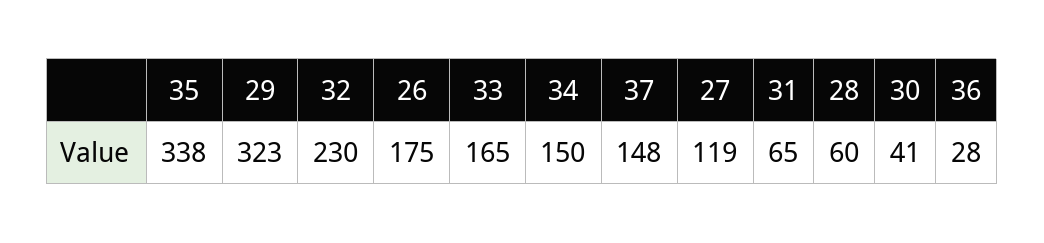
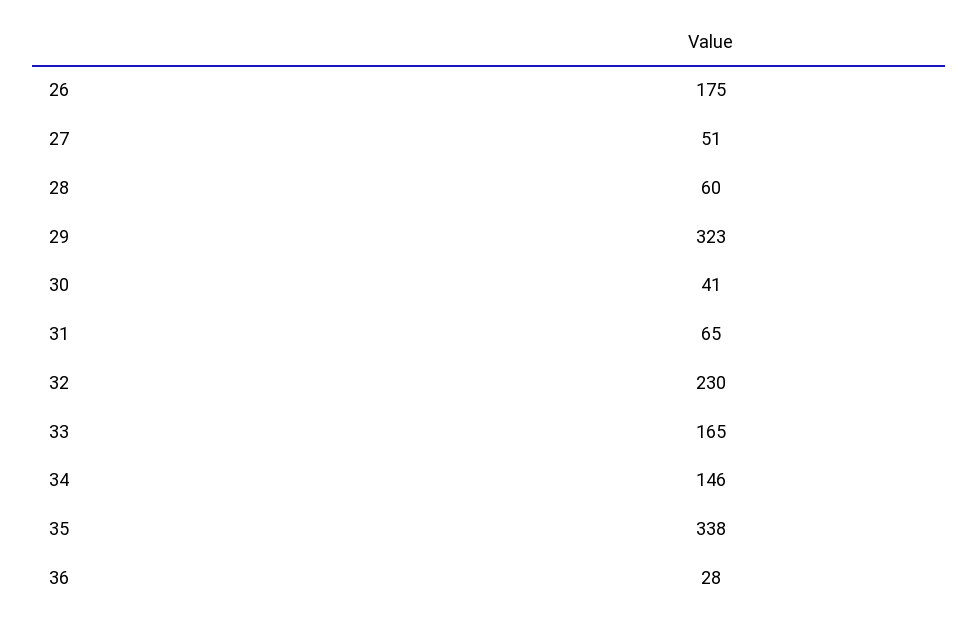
  {
    "35": 338,
    "29": 323,
    "32": 230,
    "26": 175,
    "33": 165,
-   "34": 150,
+   "34": 146,
-   "37": 148,
-   "27": 119,
+   "27": 51,
    "31": 65,
    "28": 60,
    "30": 41,
    "36": 28
  }

